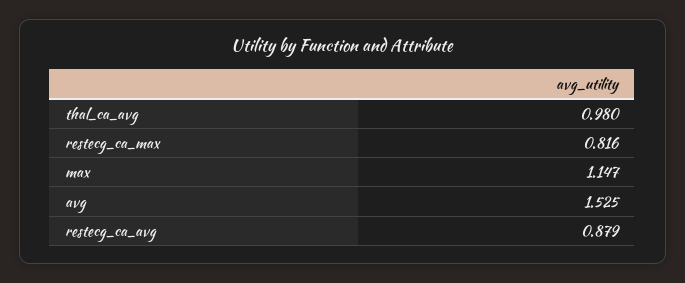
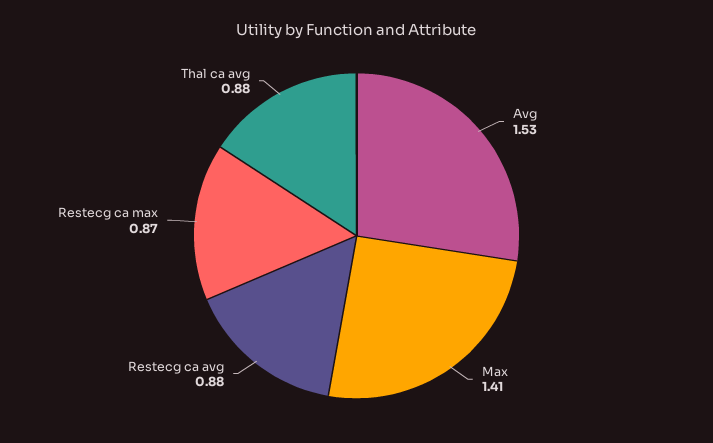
  {
-   "thal_ca_avg": 0.98,
+   "thal_ca_avg": 0.88,
-   "restecg_ca_max": 0.816,
+   "restecg_ca_max": 0.87,
-   "max": 1.147,
+   "max": 1.41,
    "avg": 1.525,
    "restecg_ca_avg": 0.879
  }

